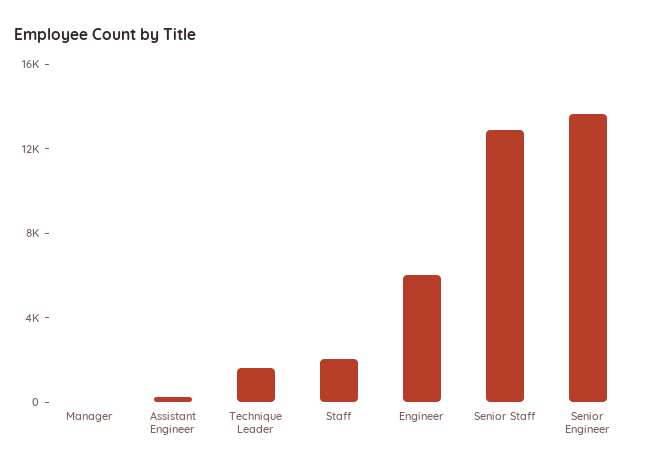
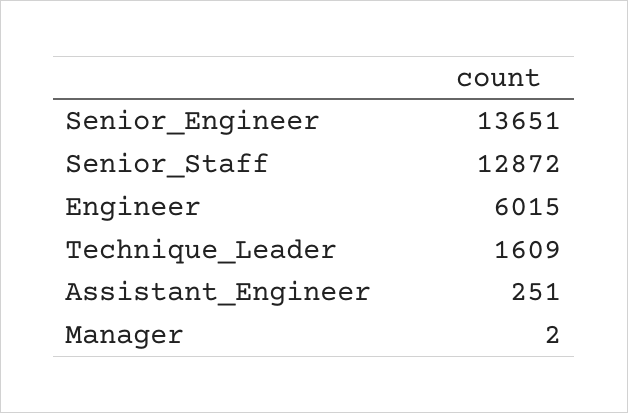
  {
    "Manager": 2,
    "Assistant Engineer": 251,
    "Technique Leader": 1609,
-   "Staff": 2000,
    "Engineer": 6015,
    "Senior Staff": 12872,
    "Senior Engineer": 13651
  }

